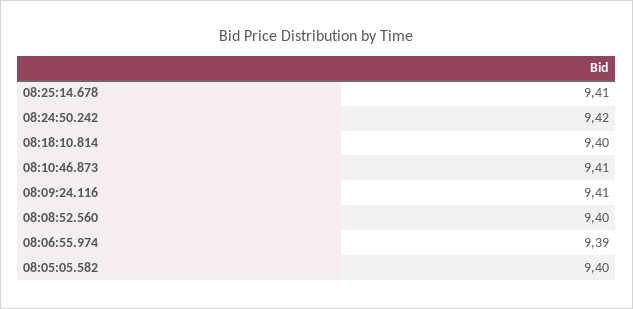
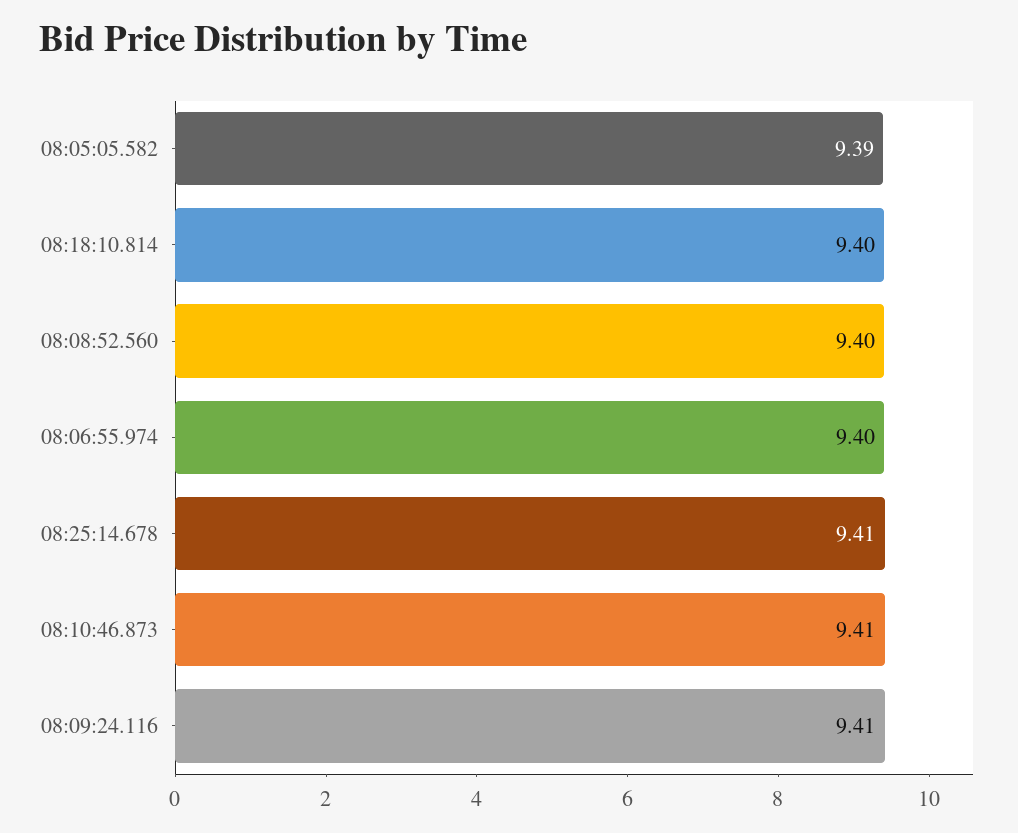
  {
    "08:25:14.678": 9.41,
-   "08:24:50.242": 9.42,
    "08:18:10.814": 9.4,
    "08:10:46.873": 9.41,
    "08:09:24.116": 9.41,
    "08:08:52.560": 9.4,
-   "08:06:55.974": 9.39,
+   "08:06:55.974": 9.4,
-   "08:05:05.582": 9.4
+   "08:05:05.582": 9.39
  }

